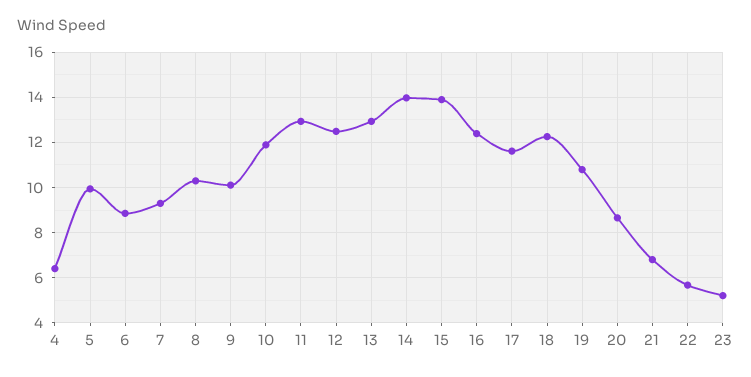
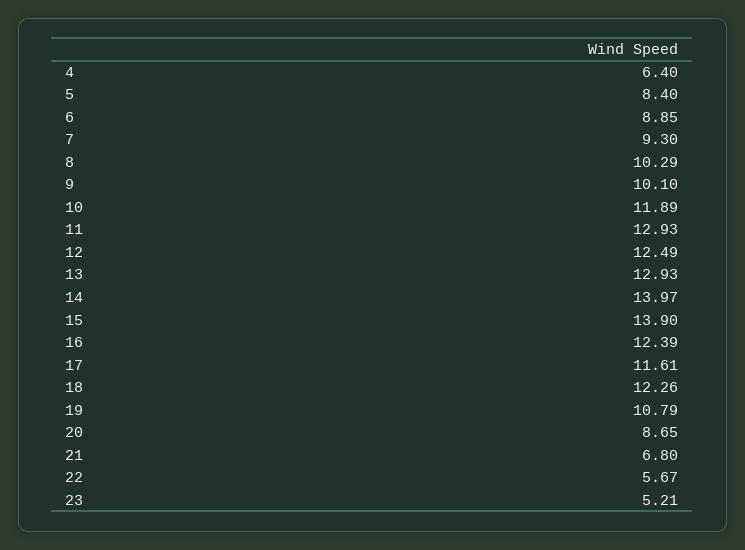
  {
    "4": 6.4,
-   "5": 10,
+   "5": 8.4,
    "6": 8.85,
    "7": 9.3,
    "8": 10.29,
    "9": 10.1,
    "10": 11.89,
    "11": 12.93,
    "12": 12.49,
    "13": 12.93,
    "14": 13.97,
    "15": 13.9,
    "16": 12.39,
    "17": 11.61,
    "18": 12.26,
    "19": 10.79,
    "20": 8.65,
    "21": 6.8,
    "22": 5.67,
    "23": 5.21
  }

